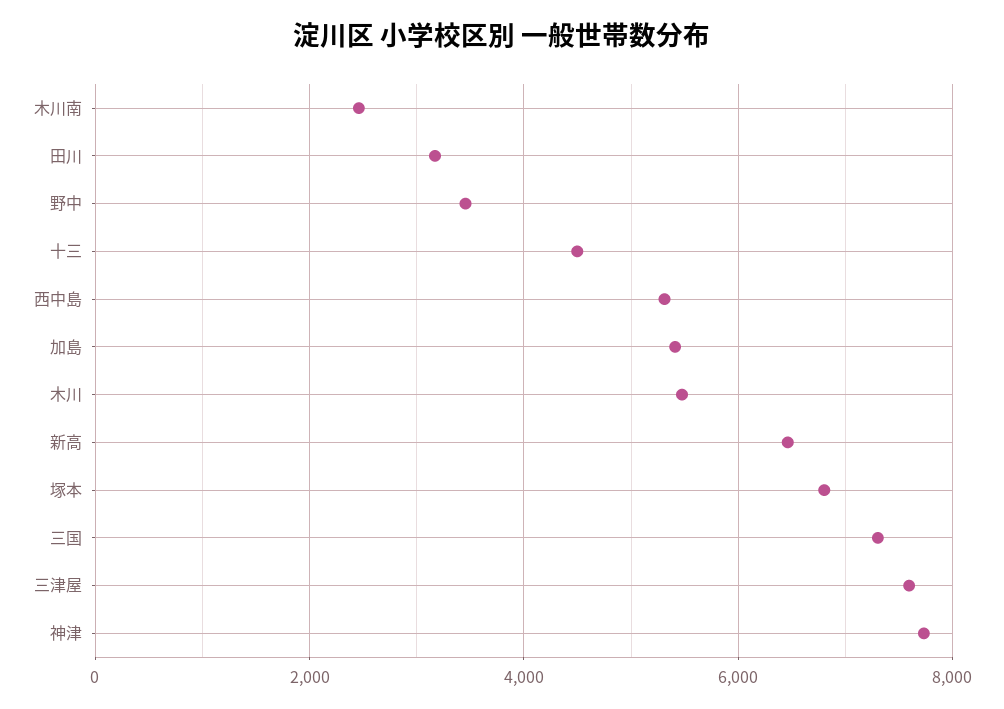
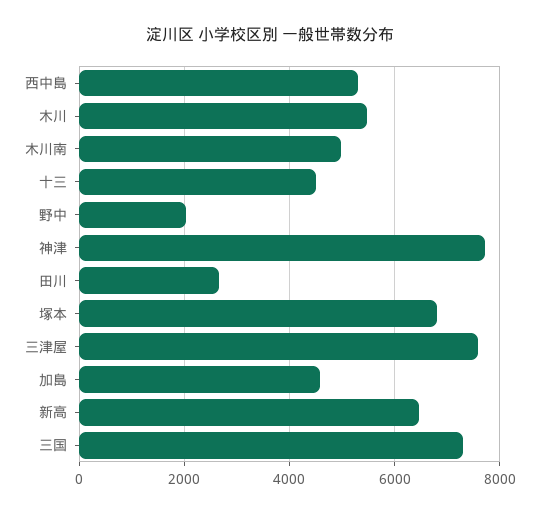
  {
-   "木川南": 2400,
+   "木川南": 5000,
-   "田川": 3200,
+   "田川": 2600,
-   "野中": 3400,
+   "野中": 2000,
    "十三": 4400,
    "西中島": 5400,
-   "加島": 5400,
+   "加島": 4600,
    "木川": 5400,
    "新高": 6400,
    "塚本": 6800,
    "三国": 7400,
    "三津屋": 7600,
    "神津": 7800
  }

